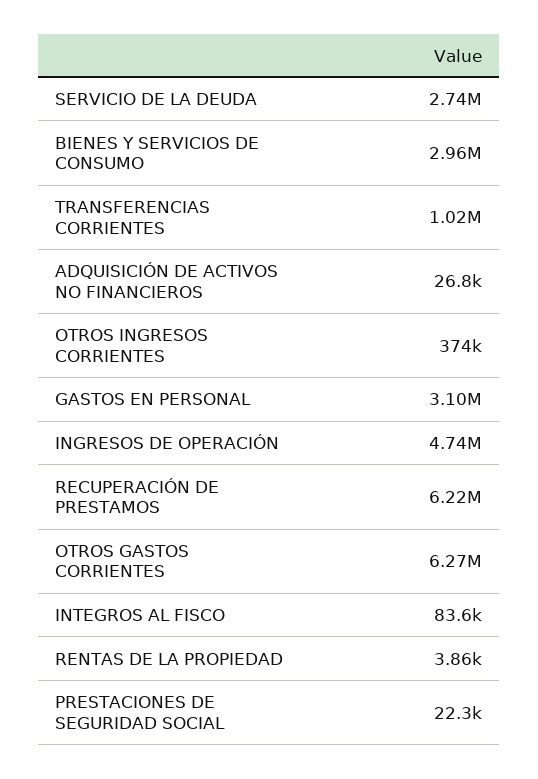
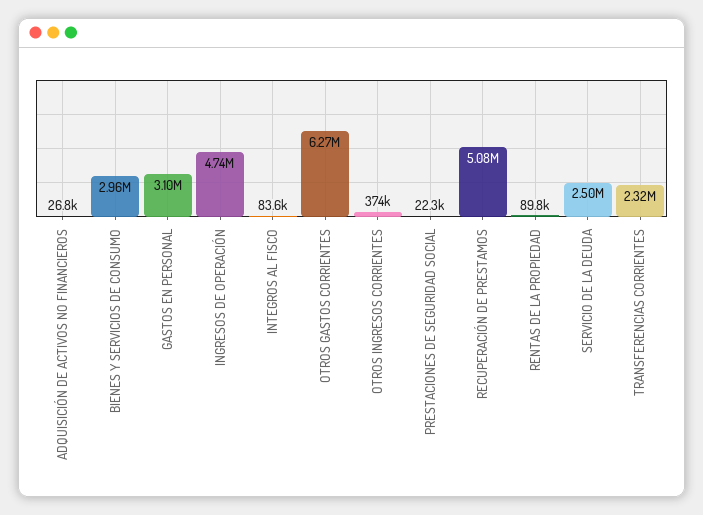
  {
-   "SERVICIO DE LA DEUDA": 2740000,
+   "SERVICIO DE LA DEUDA": 2500000,
    "BIENES Y SERVICIOS DE CONSUMO": 2960000,
-   "TRANSFERENCIAS CORRIENTES": 1020000,
+   "TRANSFERENCIAS CORRIENTES": 2320000,
    "ADQUISICIÓN DE ACTIVOS NO FINANCIEROS": 26800,
    "OTROS INGRESOS CORRIENTES": 374000,
    "GASTOS EN PERSONAL": 3100000,
    "INGRESOS DE OPERACIÓN": 4740000,
-   "RECUPERACIÓN DE PRESTAMOS": 6220000,
+   "RECUPERACIÓN DE PRESTAMOS": 5080000,
    "OTROS GASTOS CORRIENTES": 6270000,
    "INTEGROS AL FISCO": 83600,
-   "RENTAS DE LA PROPIEDAD": 3860,
+   "RENTAS DE LA PROPIEDAD": 89800,
    "PRESTACIONES DE SEGURIDAD SOCIAL": 22300
  }

